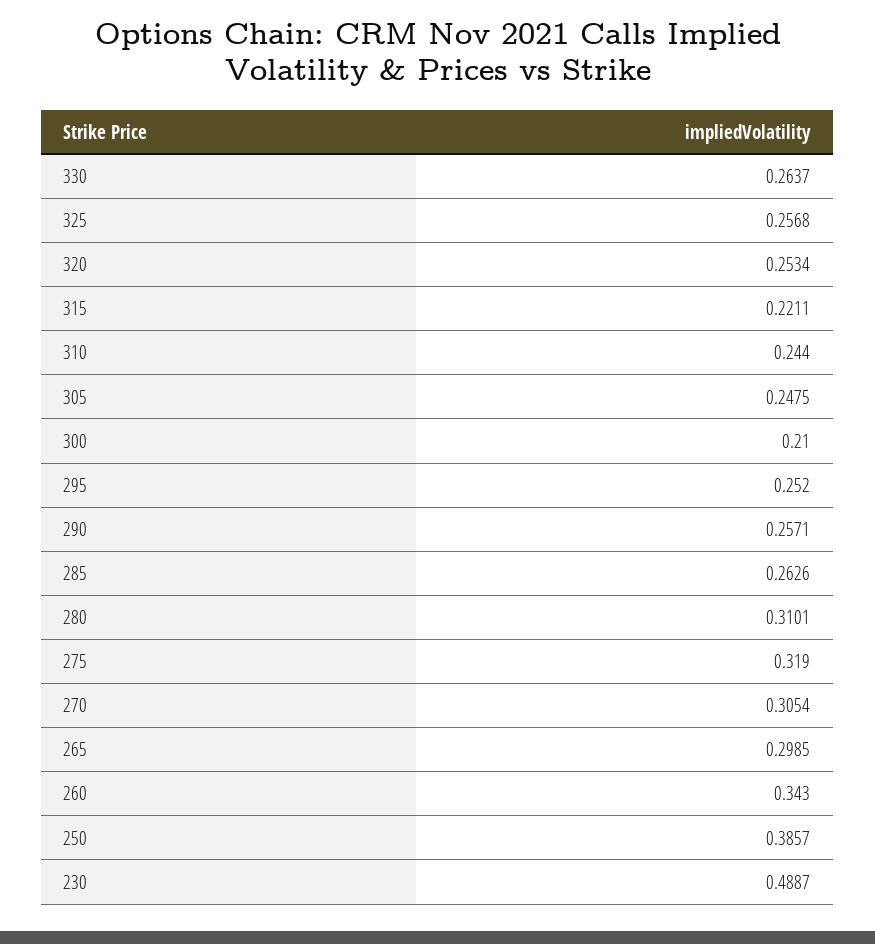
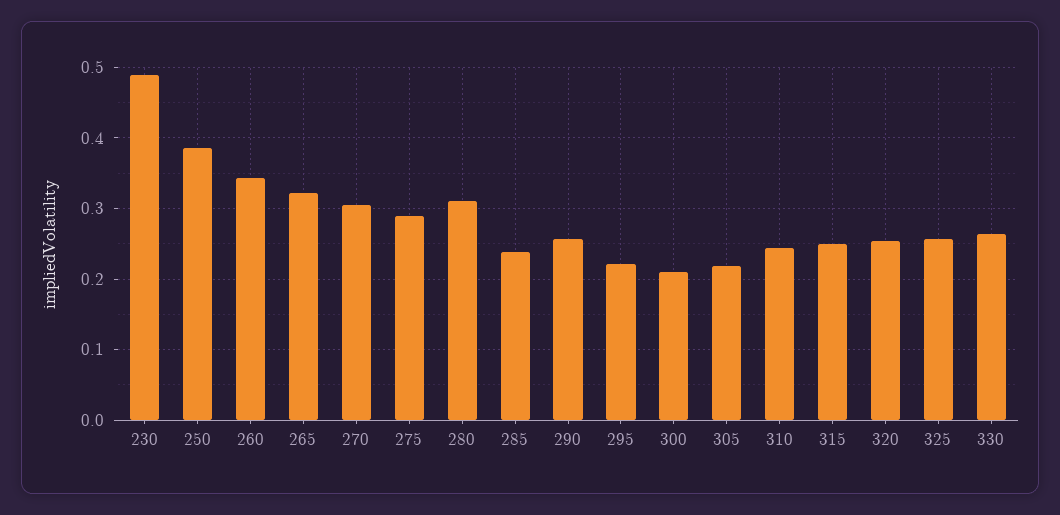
  {
    "330": 0.2637,
    "325": 0.2568,
    "320": 0.2534,
-   "315": 0.2211,
+   "315": 0.25,
    "310": 0.244,
-   "305": 0.2475,
+   "305": 0.22,
    "300": 0.21,
-   "295": 0.252,
+   "295": 0.22,
    "290": 0.2571,
-   "285": 0.2626,
+   "285": 0.24,
    "280": 0.3101,
-   "275": 0.319,
+   "275": 0.29,
    "270": 0.3054,
-   "265": 0.2985,
+   "265": 0.32,
    "260": 0.343,
    "250": 0.3857,
    "230": 0.4887
  }

